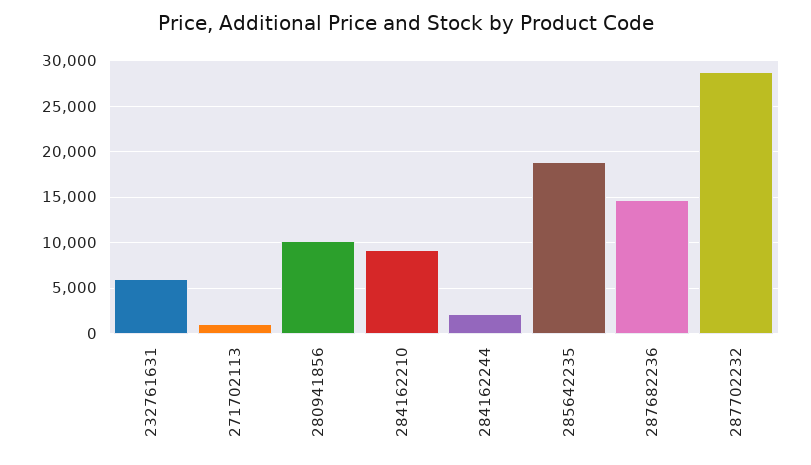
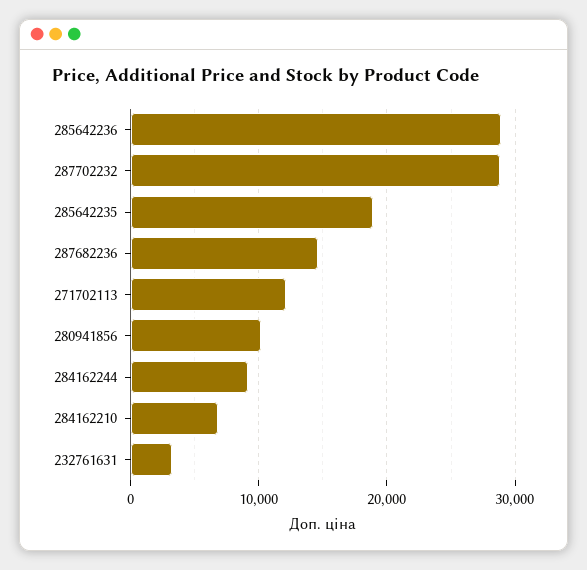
  {
-   "232761631": 6000,
+   "232761631": 3000,
-   "271702113": 1000,
+   "271702113": 12000,
    "280941856": 10000,
-   "284162210": 9000,
+   "284162210": 7000,
-   "284162244": 2000,
+   "284162244": 9000,
    "285642235": 19000,
    "287682236": 15000,
-   "287702232": 29000
+   "287702232": 29000,
+   "285642236": 29000
  }

